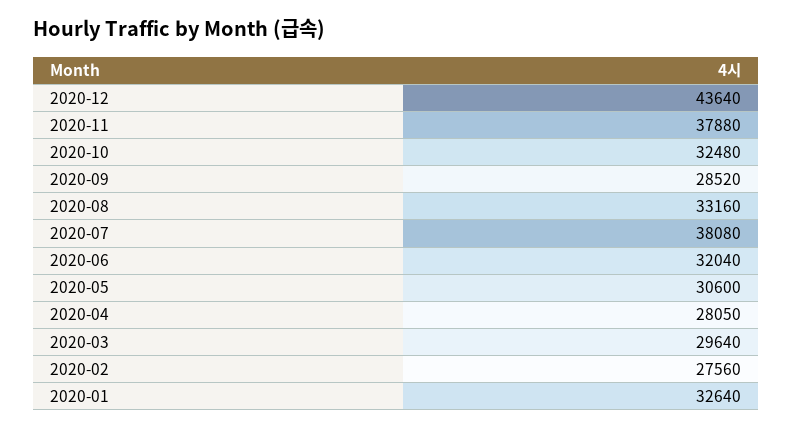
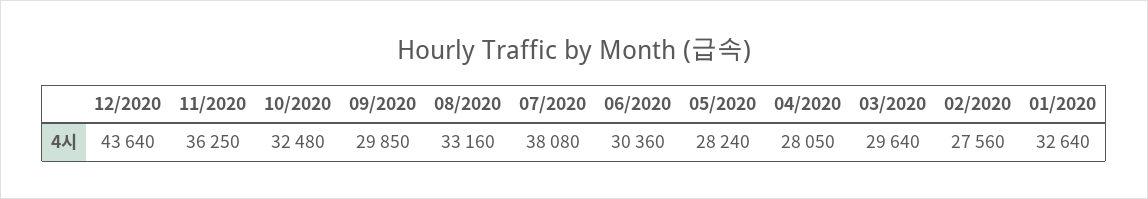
  {
    "2020-12": 43640,
-   "2020-11": 37880,
+   "2020-11": 36250,
    "2020-10": 32480,
-   "2020-09": 28520,
+   "2020-09": 29850,
    "2020-08": 33160,
    "2020-07": 38080,
-   "2020-06": 32040,
+   "2020-06": 30360,
-   "2020-05": 30600,
+   "2020-05": 28240,
    "2020-04": 28050,
    "2020-03": 29640,
    "2020-02": 27560,
    "2020-01": 32640
  }

